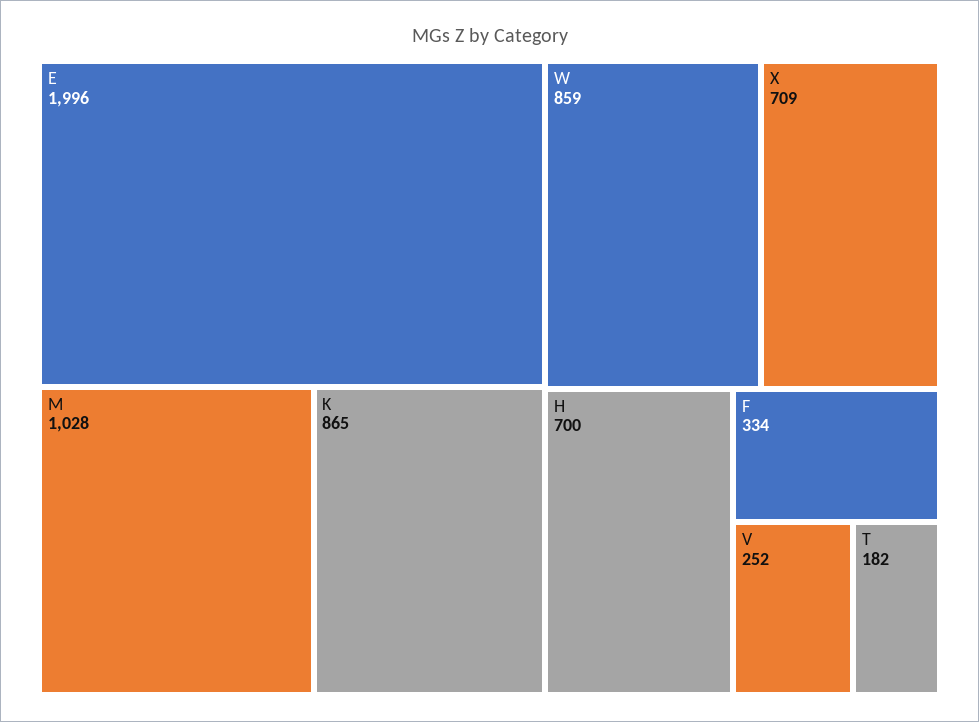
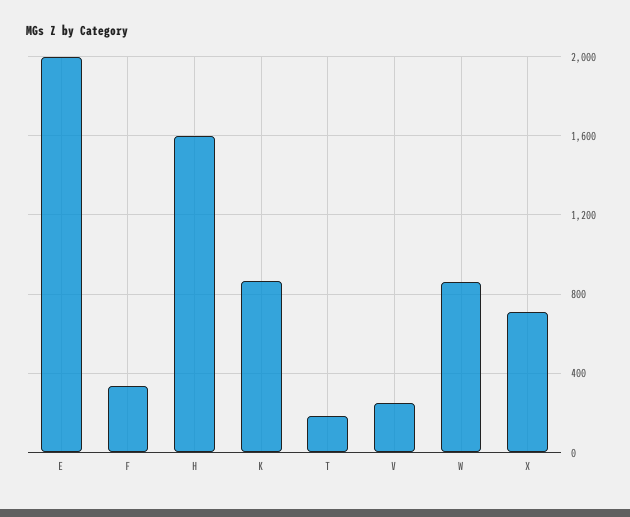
  {
    "E": 1996,
-   "M": 1028,
    "K": 865,
    "W": 859,
    "X": 709,
-   "H": 700,
+   "H": 1600,
    "F": 334,
    "V": 252,
    "T": 182
  }

